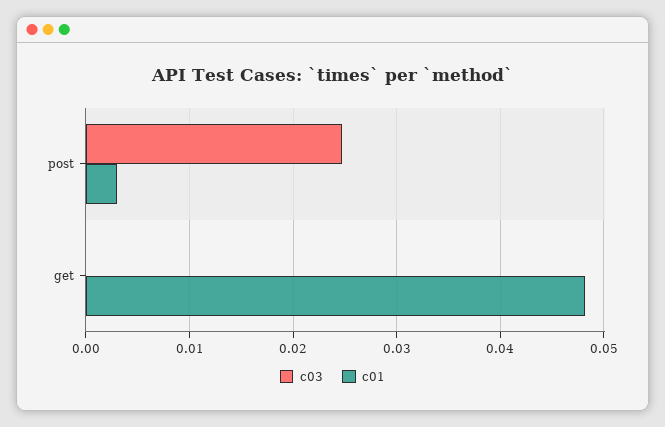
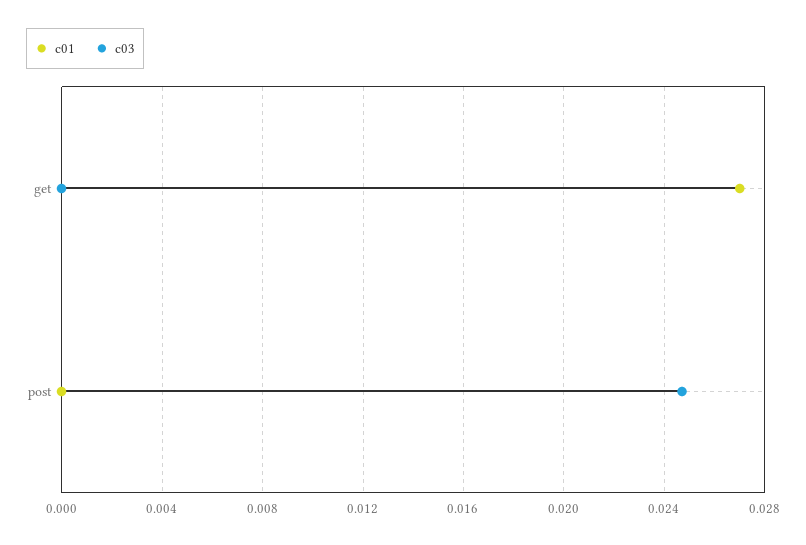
  {
    "c03": {
      "post": 0.0245,
      "get": 0
    },
    "c01": {
-     "post": 0.003,
+     "post": 0,
-     "get": 0.048
+     "get": 0.027
    }
  }

